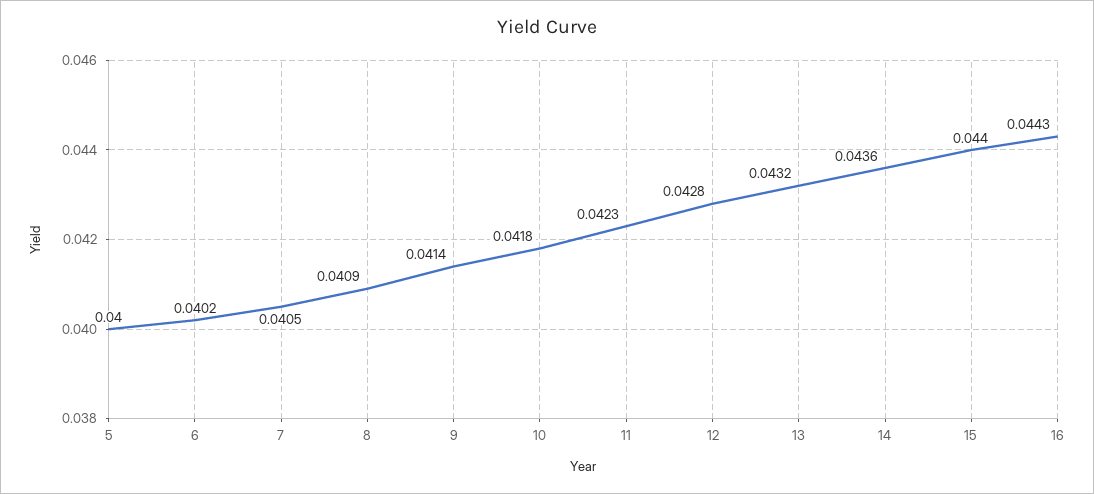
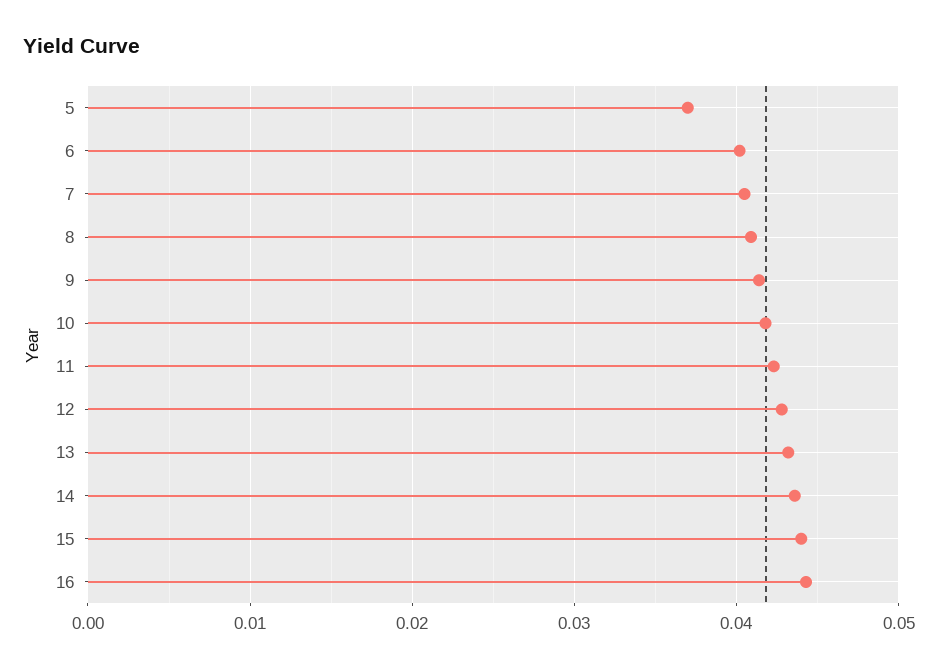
  {
-   "5": 0.04,
+   "5": 0.037,
    "6": 0.0402,
    "7": 0.0405,
    "8": 0.0409,
    "9": 0.0414,
    "10": 0.0418,
    "11": 0.0423,
    "12": 0.0428,
    "13": 0.0432,
    "14": 0.0436,
    "15": 0.044,
    "16": 0.0443
  }

